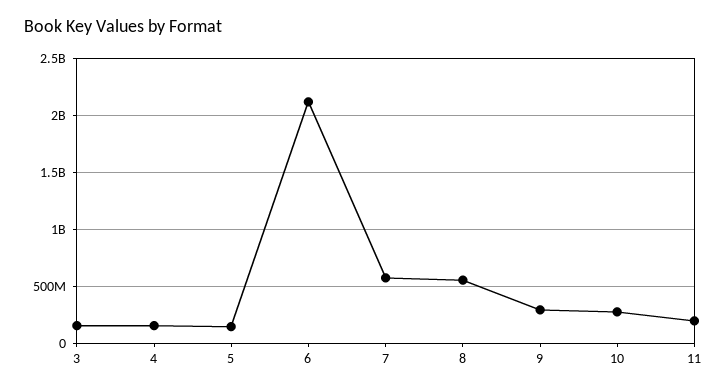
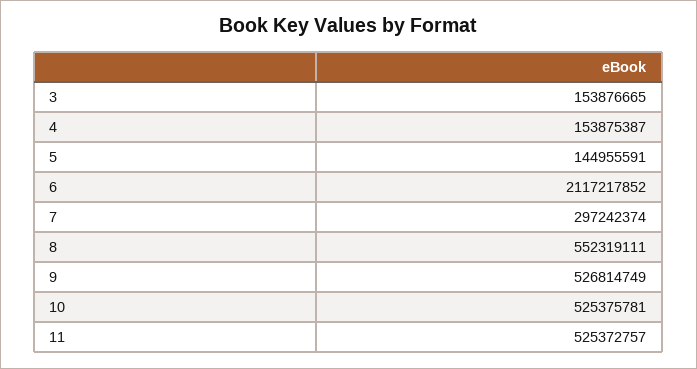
  {
    "3": 153876665,
    "4": 153875387,
    "5": 144955591,
    "6": 2117217852,
-   "7": 600000000,
+   "7": 297242374,
    "8": 552319111,
-   "9": 300000000,
+   "9": 526814749,
-   "10": 300000000,
+   "10": 525375781,
-   "11": 200000000
+   "11": 525372757
  }

